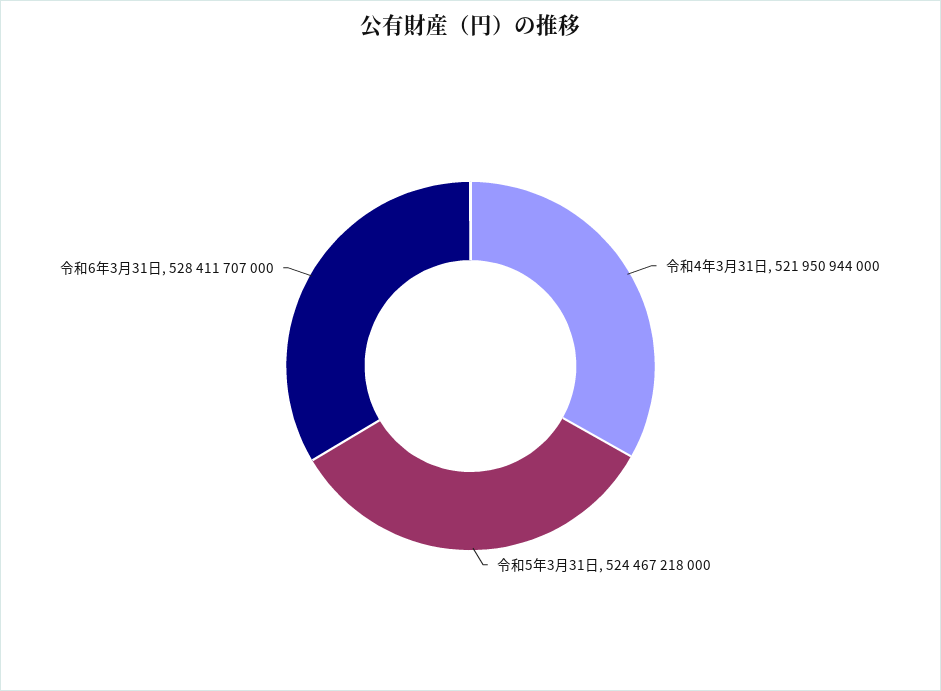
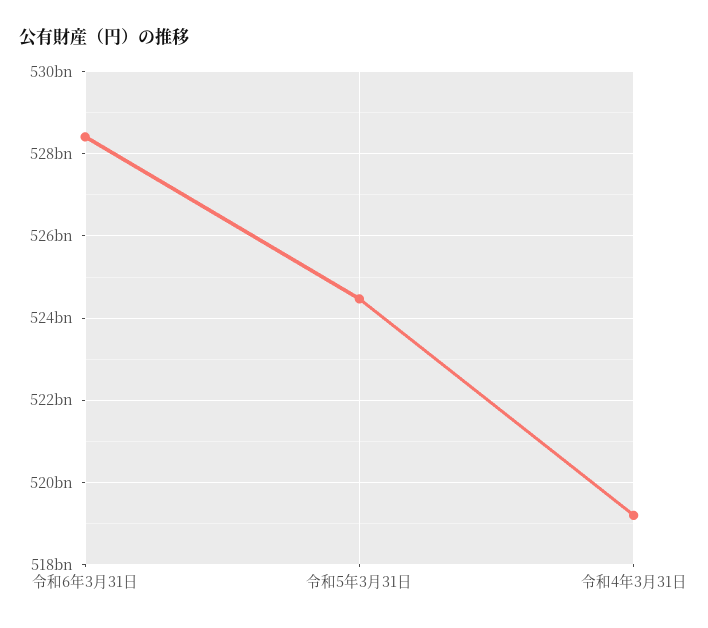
  {
-   "令和4年3月31日": 521950944000,
+   "令和4年3月31日": 519200000000,
    "令和5年3月31日": 524467218000,
    "令和6年3月31日": 528411707000
  }

